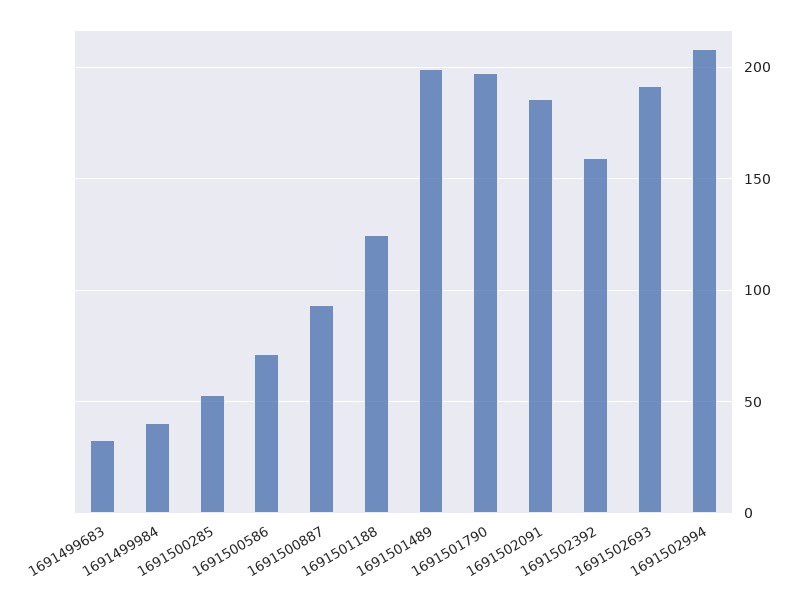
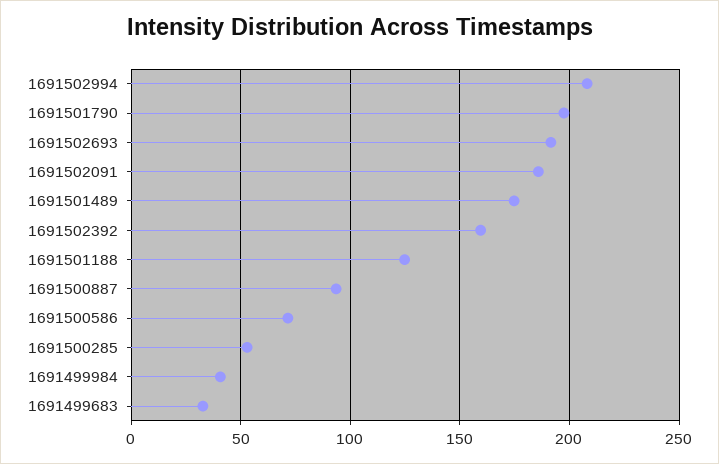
  {
    "1691499683": 35,
    "1691499984": 40,
    "1691500285": 55,
    "1691500586": 70,
    "1691500887": 95,
    "1691501188": 125,
-   "1691501489": 200,
+   "1691501489": 175,
    "1691501790": 195,
    "1691502091": 185,
    "1691502392": 160,
    "1691502693": 190,
    "1691502994": 210
  }

